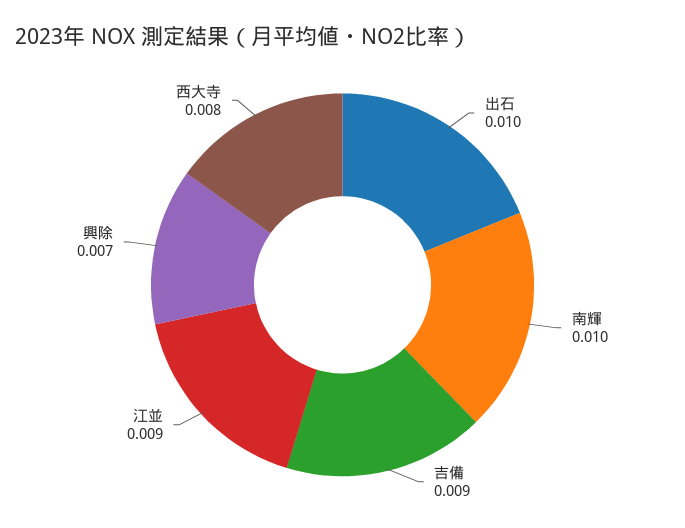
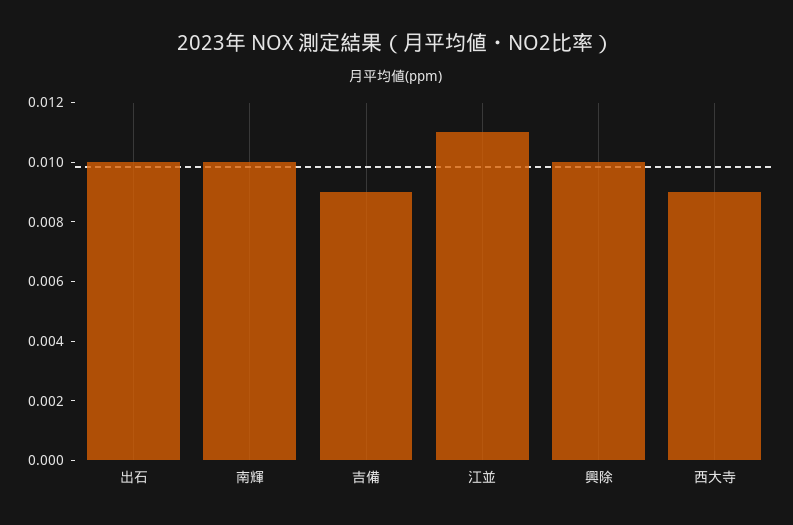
  {
    "出石": 0.01,
    "南輝": 0.01,
    "吉備": 0.009,
-   "江並": 0.009,
+   "江並": 0.011,
-   "興除": 0.007,
+   "興除": 0.01,
-   "西大寺": 0.008
+   "西大寺": 0.009
  }

